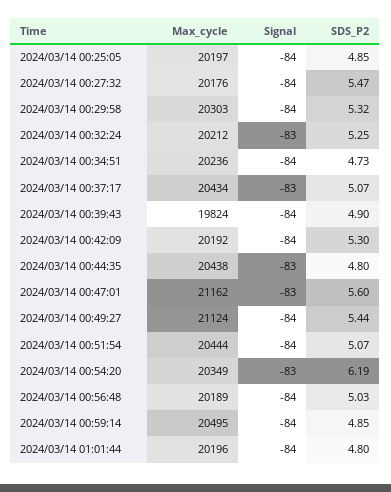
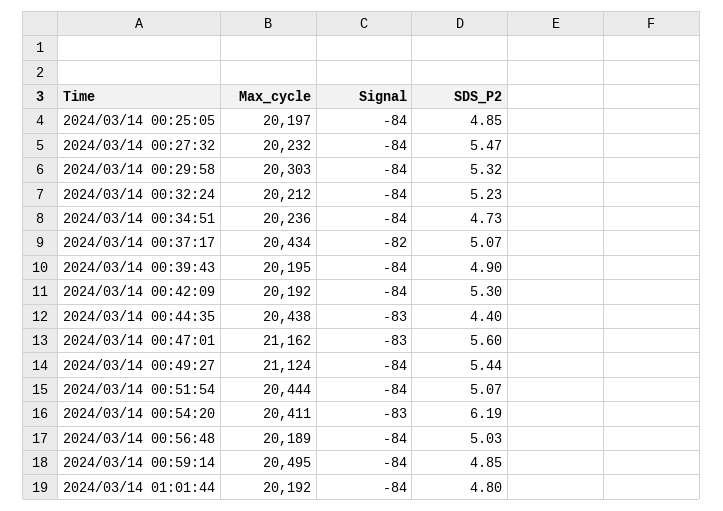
  {
    "Max_cycle": {
      "2024/03/14 00:25:05": 20197,
-     "2024/03/14 00:27:32": 20176,
+     "2024/03/14 00:27:32": 20232,
      "2024/03/14 00:29:58": 20303,
      "2024/03/14 00:32:24": 20212,
      "2024/03/14 00:34:51": 20236,
      "2024/03/14 00:37:17": 20434,
-     "2024/03/14 00:39:43": 19824,
+     "2024/03/14 00:39:43": 20195,
      "2024/03/14 00:42:09": 20192,
      "2024/03/14 00:44:35": 20438,
      "2024/03/14 00:47:01": 21162,
      "2024/03/14 00:49:27": 21124,
      "2024/03/14 00:51:54": 20444,
-     "2024/03/14 00:54:20": 20349,
+     "2024/03/14 00:54:20": 20411,
      "2024/03/14 00:56:48": 20189,
      "2024/03/14 00:59:14": 20495,
-     "2024/03/14 01:01:44": 20196
+     "2024/03/14 01:01:44": 20192
    },
    "Signal": {
      "2024/03/14 00:25:05": -84,
      "2024/03/14 00:27:32": -84,
      "2024/03/14 00:29:58": -84,
-     "2024/03/14 00:32:24": -83,
+     "2024/03/14 00:32:24": -84,
      "2024/03/14 00:34:51": -84,
-     "2024/03/14 00:37:17": -83,
+     "2024/03/14 00:37:17": -82,
      "2024/03/14 00:39:43": -84,
      "2024/03/14 00:42:09": -84,
      "2024/03/14 00:44:35": -83,
      "2024/03/14 00:47:01": -83,
      "2024/03/14 00:49:27": -84,
      "2024/03/14 00:51:54": -84,
      "2024/03/14 00:54:20": -83,
      "2024/03/14 00:56:48": -84,
      "2024/03/14 00:59:14": -84,
      "2024/03/14 01:01:44": -84
    },
    "SDS_P2": {
      "2024/03/14 00:25:05": 4.85,
      "2024/03/14 00:27:32": 5.47,
      "2024/03/14 00:29:58": 5.32,
-     "2024/03/14 00:32:24": 5.25,
+     "2024/03/14 00:32:24": 5.23,
      "2024/03/14 00:34:51": 4.73,
      "2024/03/14 00:37:17": 5.07,
      "2024/03/14 00:39:43": 4.9,
      "2024/03/14 00:42:09": 5.3,
-     "2024/03/14 00:44:35": 4.8,
+     "2024/03/14 00:44:35": 4.4,
      "2024/03/14 00:47:01": 5.6,
      "2024/03/14 00:49:27": 5.44,
      "2024/03/14 00:51:54": 5.07,
      "2024/03/14 00:54:20": 6.19,
      "2024/03/14 00:56:48": 5.03,
      "2024/03/14 00:59:14": 4.85,
      "2024/03/14 01:01:44": 4.8
    }
  }

